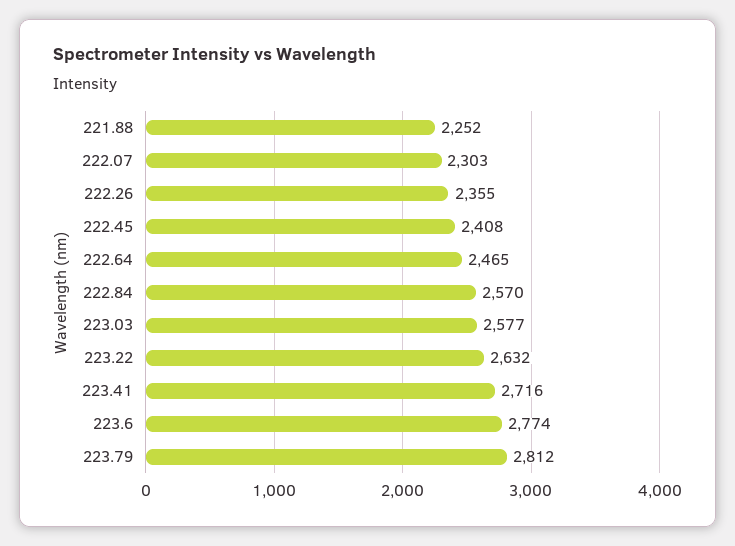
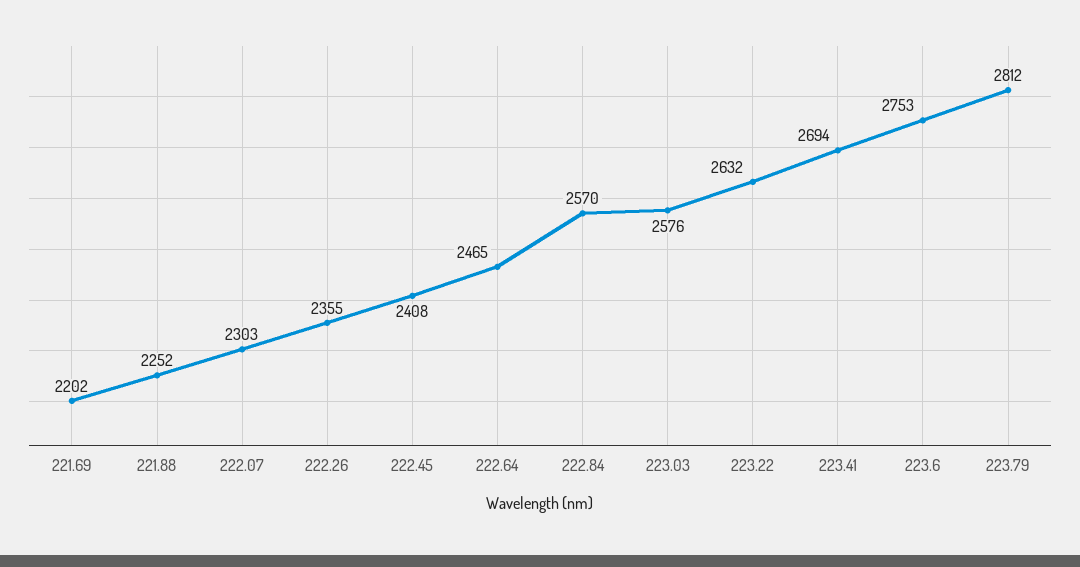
  {
    "221.88": 2252,
    "222.07": 2303,
    "222.26": 2355,
    "222.45": 2408,
    "222.64": 2465,
    "222.84": 2570,
-   "223.03": 2577,
+   "223.03": 2576,
    "223.22": 2632,
-   "223.41": 2716,
+   "223.41": 2694,
-   "223.6": 2774,
+   "223.6": 2753,
-   "223.79": 2812
+   "223.79": 2812,
+   "221.69": 2202
  }

